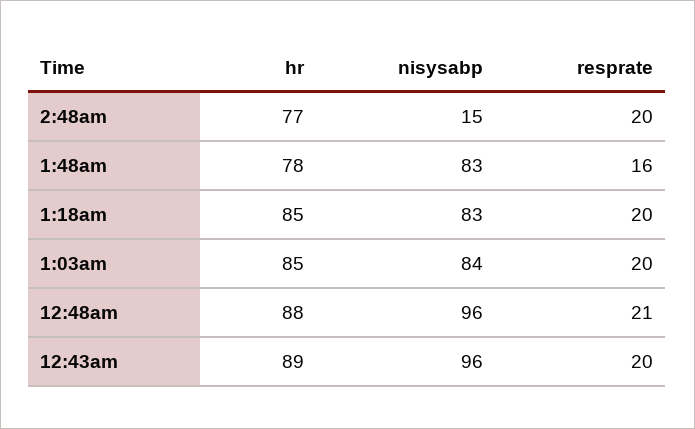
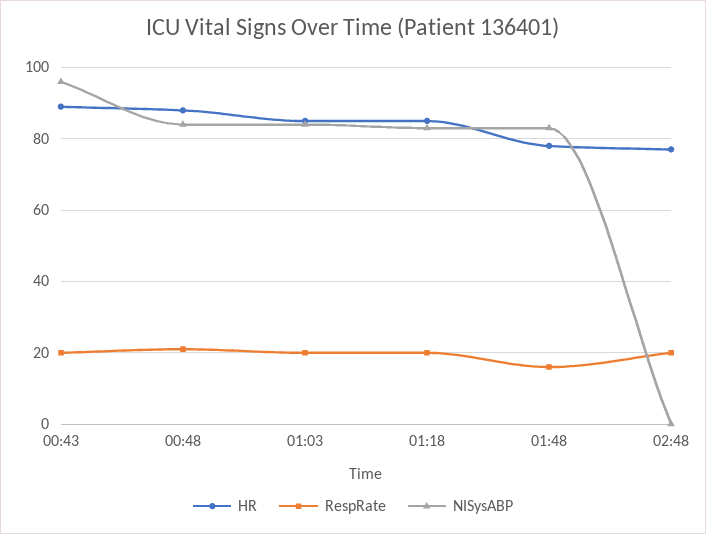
  {
    "hr": {
      "2:48am": 77,
      "1:48am": 78,
      "1:18am": 85,
      "1:03am": 85,
      "12:48am": 88,
      "12:43am": 89
    },
    "nisysabp": {
-     "2:48am": 15,
+     "2:48am": 0,
      "1:48am": 83,
      "1:18am": 83,
      "1:03am": 84,
-     "12:48am": 96,
+     "12:48am": 85,
      "12:43am": 96
    },
    "resprate": {
      "2:48am": 20,
      "1:48am": 16,
      "1:18am": 20,
      "1:03am": 20,
      "12:48am": 21,
      "12:43am": 20
    }
  }

